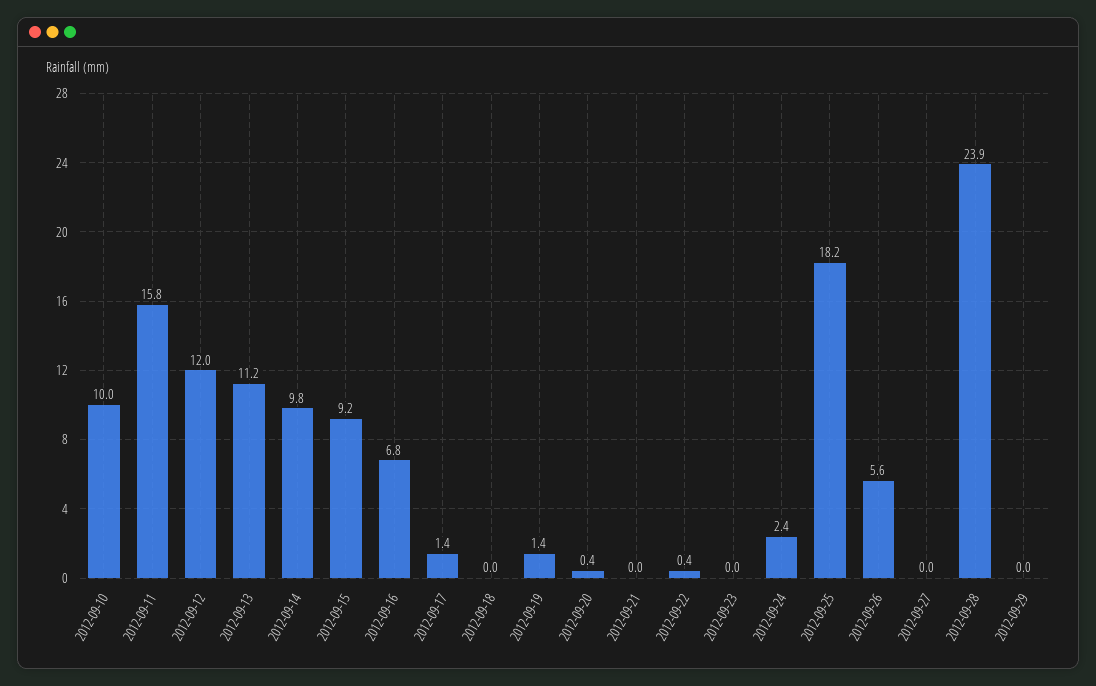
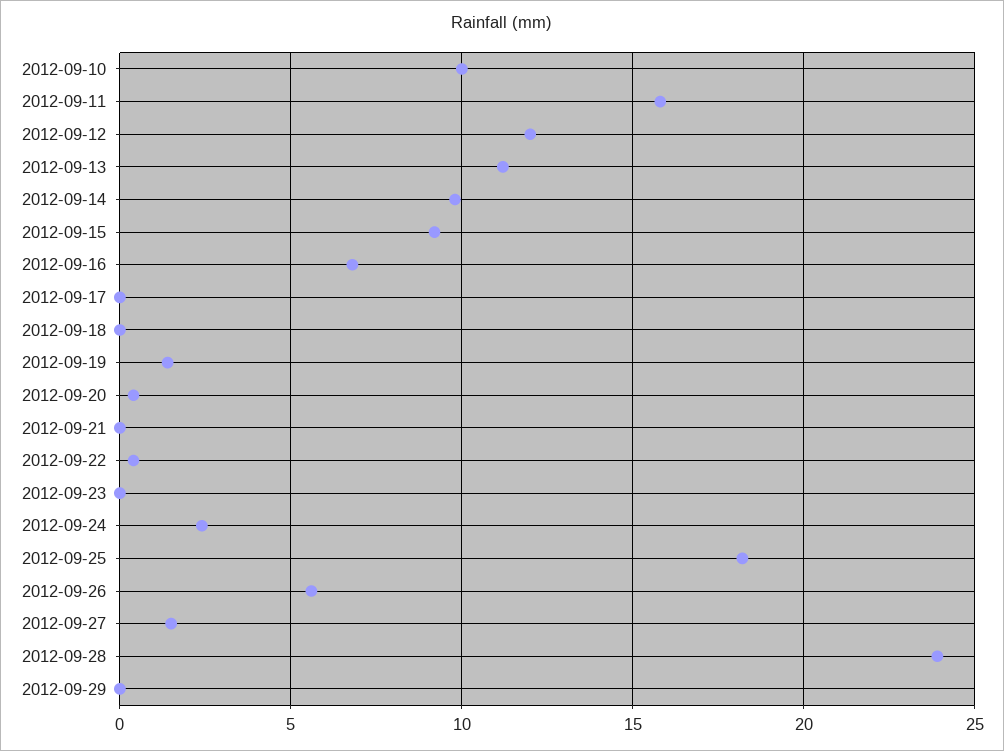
  {
    "2012-09-10": 10,
    "2012-09-11": 15.8,
    "2012-09-12": 12,
    "2012-09-13": 11.2,
    "2012-09-14": 9.8,
    "2012-09-15": 9.2,
    "2012-09-16": 6.8,
-   "2012-09-17": 1.4,
+   "2012-09-17": 0,
    "2012-09-18": 0,
    "2012-09-19": 1.4,
    "2012-09-20": 0.4,
    "2012-09-21": 0,
    "2012-09-22": 0.4,
    "2012-09-23": 0,
    "2012-09-24": 2.4,
    "2012-09-25": 18.2,
    "2012-09-26": 5.6,
-   "2012-09-27": 0,
+   "2012-09-27": 1.5,
    "2012-09-28": 23.9,
    "2012-09-29": 0
  }

